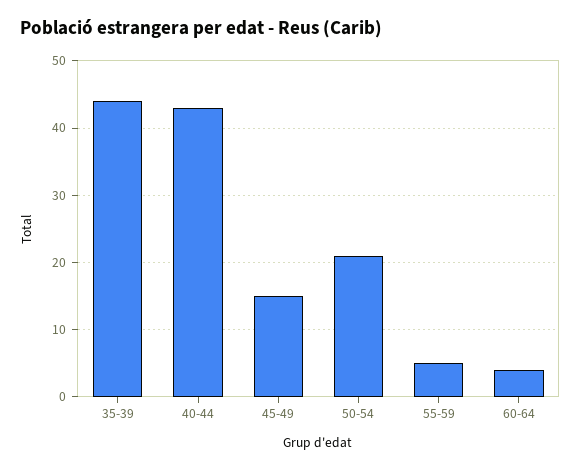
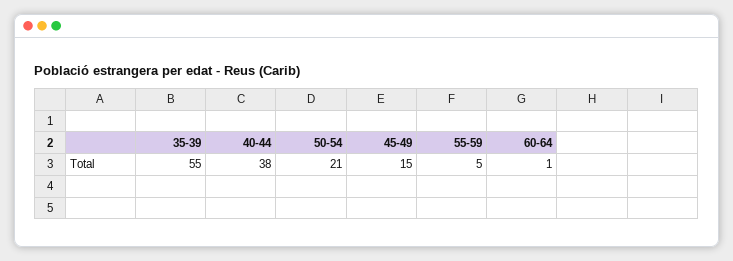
  {
-   "35-39": 44,
+   "35-39": 55,
-   "40-44": 43,
+   "40-44": 38,
    "45-49": 15,
    "50-54": 21,
    "55-59": 5,
-   "60-64": 4
+   "60-64": 1
  }

